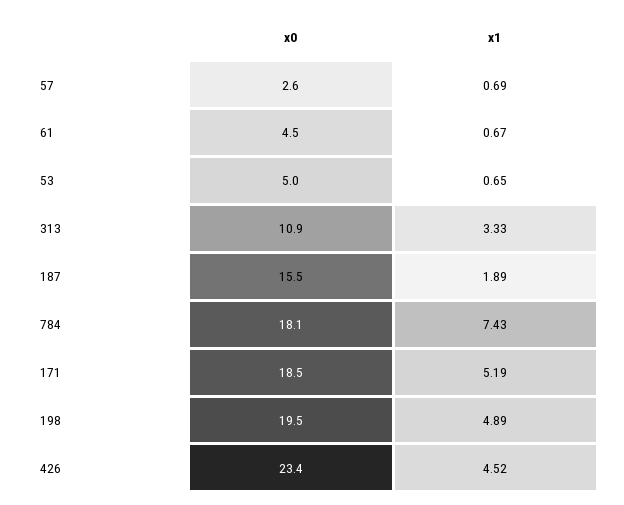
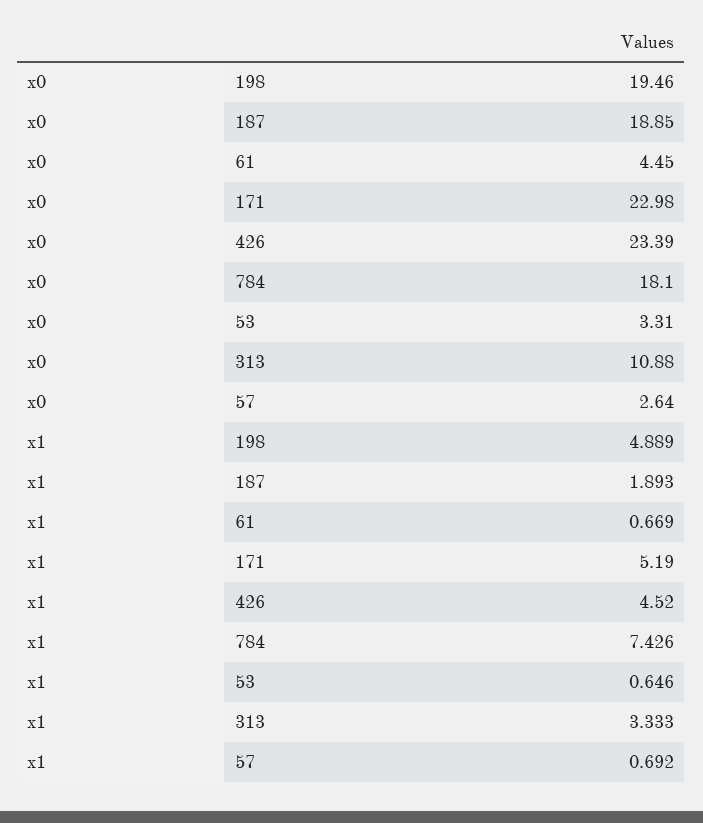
  {
    "x0": {
      "57": 2.64,
      "61": 4.45,
-     "53": 5,
+     "53": 3.31,
      "313": 10.88,
-     "187": 15.5,
+     "187": 18.85,
      "784": 18.1,
-     "171": 18.5,
+     "171": 22.98,
      "198": 19.46,
      "426": 23.39
    },
    "x1": {
      "57": 0.692,
      "61": 0.669,
      "53": 0.646,
      "313": 3.333,
      "187": 1.893,
      "784": 7.426,
      "171": 5.19,
      "198": 4.889,
      "426": 4.52
    }
  }

